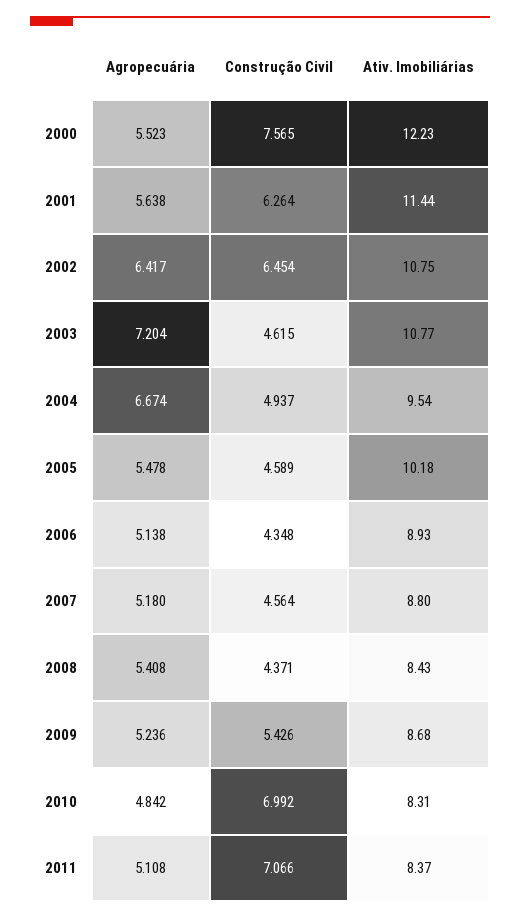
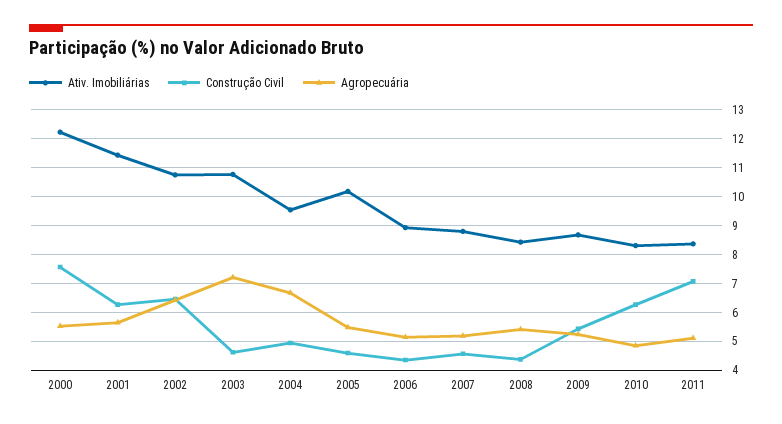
  {
    "Agropecuária": {
      "2000": 5.523,
      "2001": 5.638,
      "2002": 6.417,
      "2003": 7.204,
      "2004": 6.674,
      "2005": 5.478,
      "2006": 5.138,
      "2007": 5.18,
      "2008": 5.408,
      "2009": 5.236,
      "2010": 4.842,
      "2011": 5.108
    },
    "Construção Civil": {
      "2000": 7.565,
      "2001": 6.264,
      "2002": 6.454,
      "2003": 4.615,
      "2004": 4.937,
      "2005": 4.589,
      "2006": 4.348,
      "2007": 4.564,
      "2008": 4.371,
      "2009": 5.426,
-     "2010": 6.992,
+     "2010": 6.25,
      "2011": 7.066
    },
    "Ativ. Imobiliárias": {
      "2000": 12.23,
      "2001": 11.44,
      "2002": 10.75,
      "2003": 10.77,
      "2004": 9.54,
      "2005": 10.18,
      "2006": 8.93,
      "2007": 8.8,
      "2008": 8.43,
      "2009": 8.68,
      "2010": 8.31,
      "2011": 8.37
    }
  }

